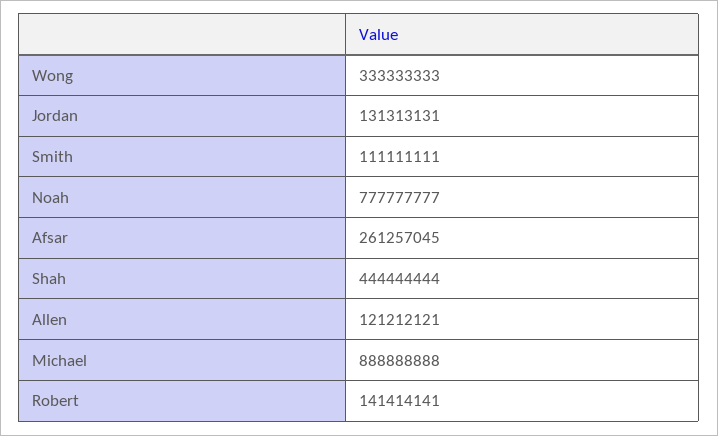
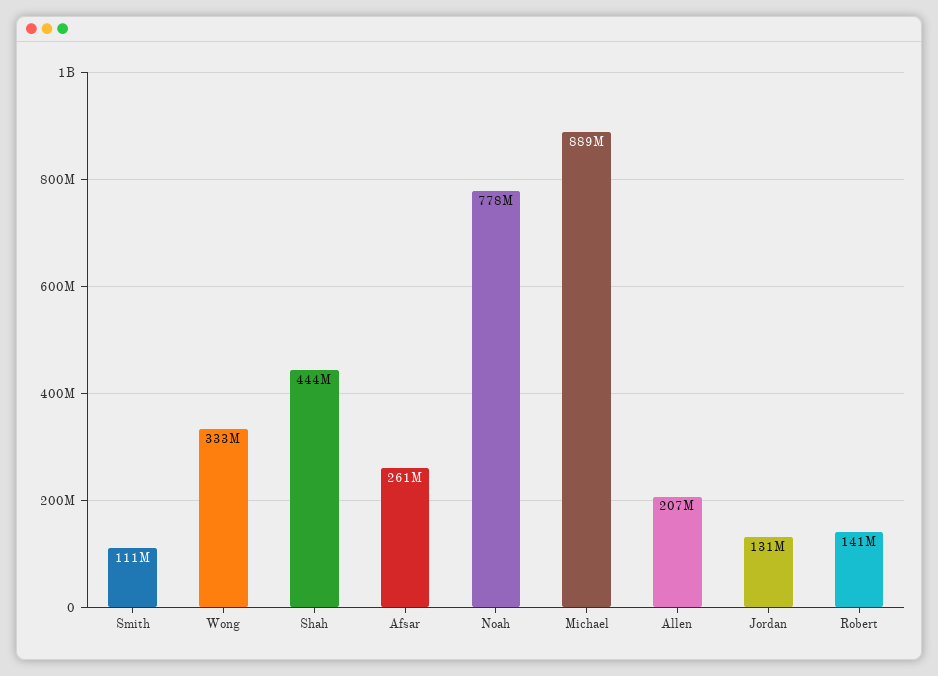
  {
    "Wong": 333333333,
    "Jordan": 131313131,
    "Smith": 111111111,
    "Noah": 777777777,
    "Afsar": 261257045,
    "Shah": 444444444,
-   "Allen": 121212121,
+   "Allen": 207000000,
    "Michael": 888888888,
    "Robert": 141414141
  }

